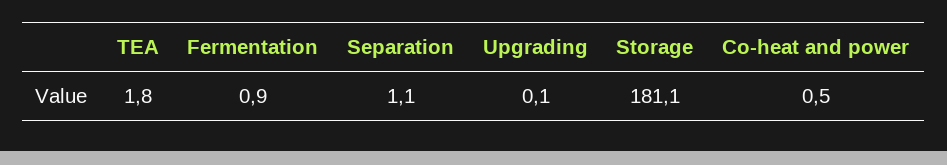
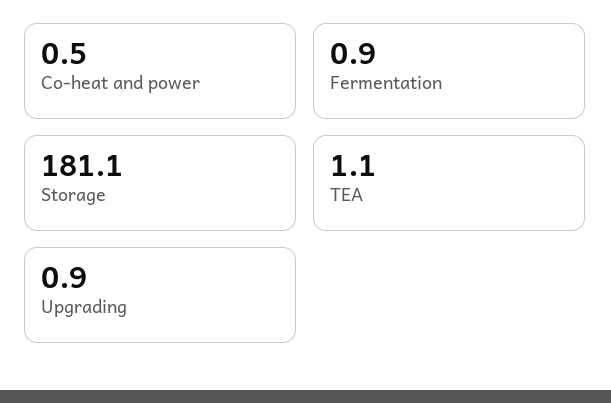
  {
-   "TEA": 1.8,
+   "TEA": 1.1,
    "Fermentation": 0.9,
-   "Separation": 1.1,
-   "Upgrading": 0.1,
+   "Upgrading": 0.9,
    "Storage": 181.1,
    "Co-heat and power": 0.5
  }

